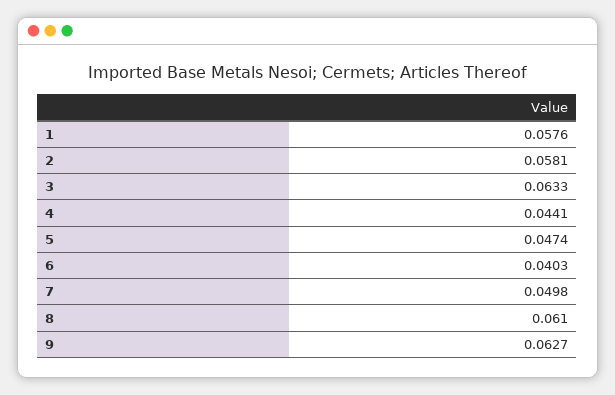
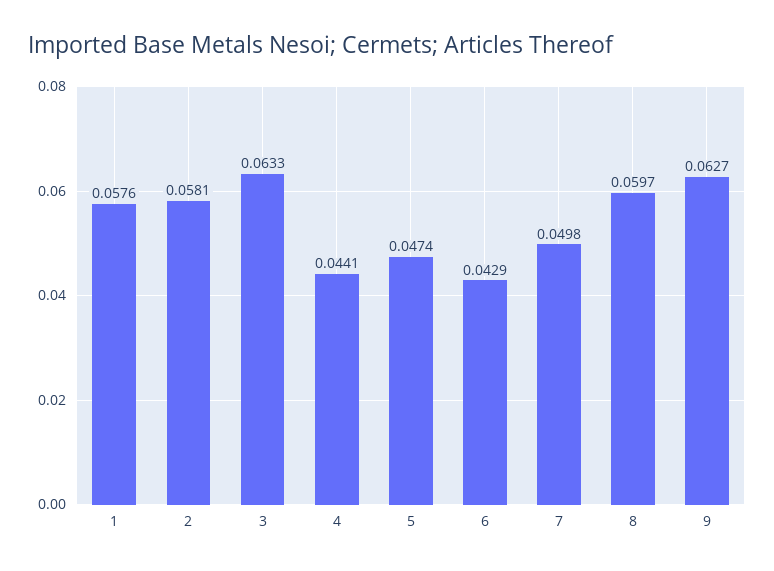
  {
    "1": 0.0576,
    "2": 0.0581,
    "3": 0.0633,
    "4": 0.0441,
    "5": 0.0474,
-   "6": 0.0403,
+   "6": 0.0429,
    "7": 0.0498,
-   "8": 0.061,
+   "8": 0.0597,
    "9": 0.0627
  }

